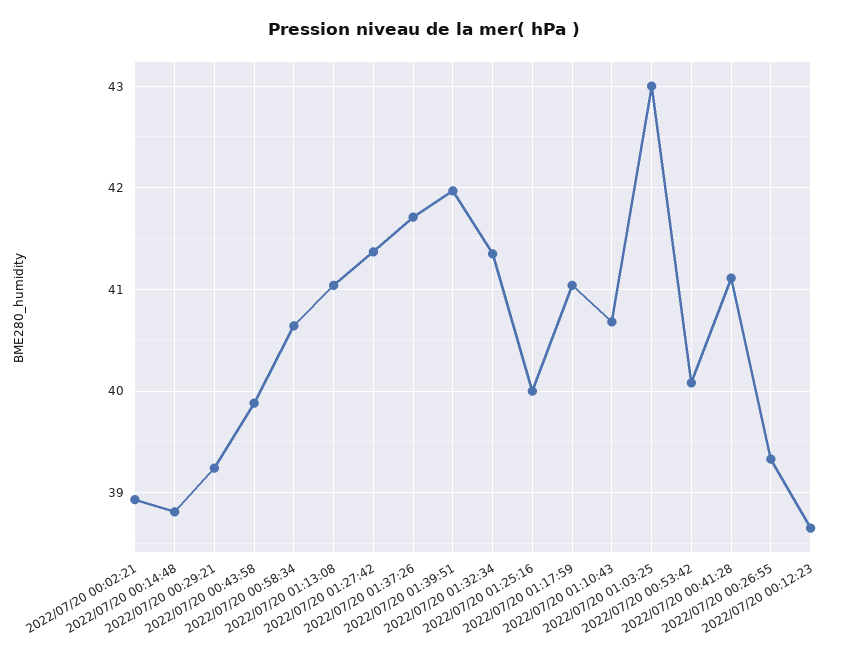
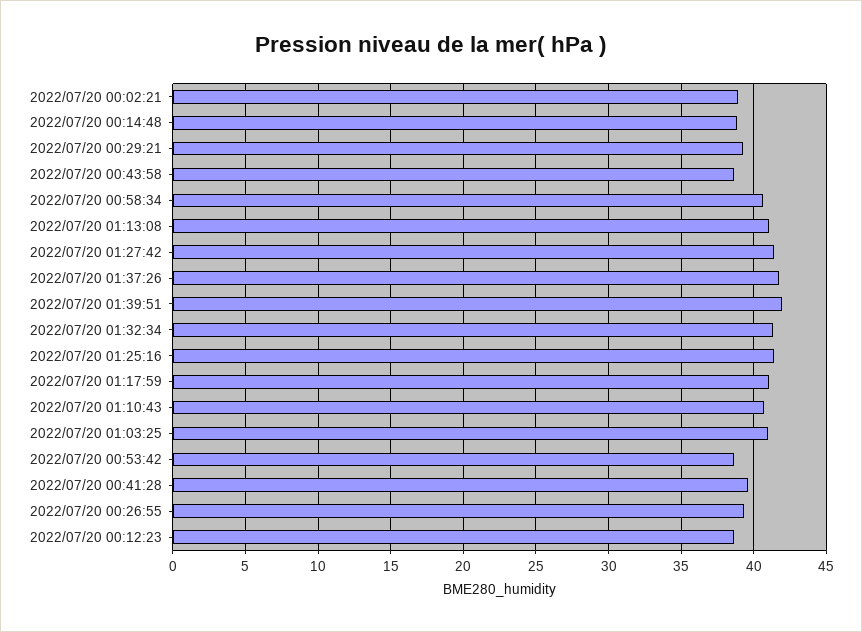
  {
    "2022/07/20 00:02:21": 38.9,
    "2022/07/20 00:14:48": 38.8,
    "2022/07/20 00:29:21": 39.2,
-   "2022/07/20 00:43:58": 39.9,
+   "2022/07/20 00:43:58": 38.5,
    "2022/07/20 00:58:34": 40.6,
    "2022/07/20 01:13:08": 41,
    "2022/07/20 01:27:42": 41.4,
    "2022/07/20 01:37:26": 41.7,
    "2022/07/20 01:39:51": 42,
    "2022/07/20 01:32:34": 41.4,
-   "2022/07/20 01:25:16": 40,
+   "2022/07/20 01:25:16": 41.5,
    "2022/07/20 01:17:59": 41,
    "2022/07/20 01:10:43": 40.7,
-   "2022/07/20 01:03:25": 43,
+   "2022/07/20 01:03:25": 41,
-   "2022/07/20 00:53:42": 40.1,
+   "2022/07/20 00:53:42": 38.5,
-   "2022/07/20 00:41:28": 41.1,
+   "2022/07/20 00:41:28": 39.5,
    "2022/07/20 00:26:55": 39.3,
    "2022/07/20 00:12:23": 38.7
  }

